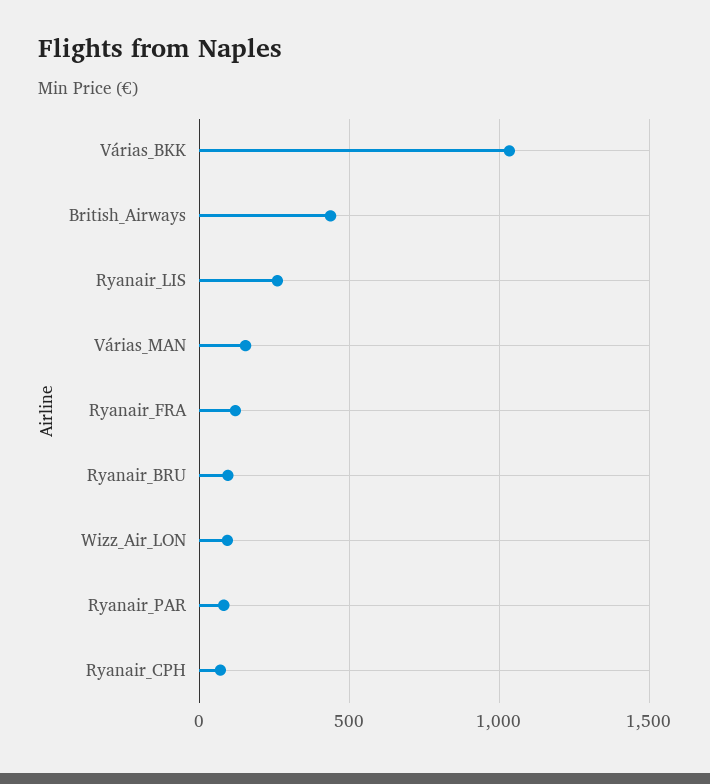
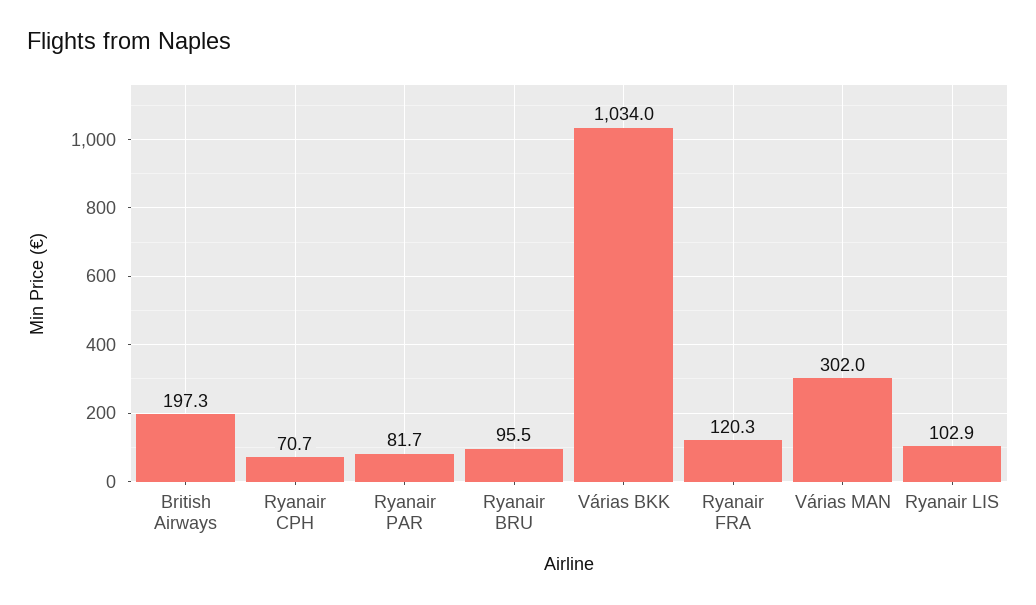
  {
    "Várias_BKK": 1034,
-   "British_Airways": 450,
+   "British_Airways": 197.3,
-   "Ryanair_LIS": 250,
+   "Ryanair_LIS": 102.9,
-   "Várias_MAN": 150,
+   "Várias_MAN": 302,
    "Ryanair_FRA": 120.3,
    "Ryanair_BRU": 95.5,
-   "Wizz_Air_LON": 100,
    "Ryanair_PAR": 81.7,
    "Ryanair_CPH": 70.7
  }

